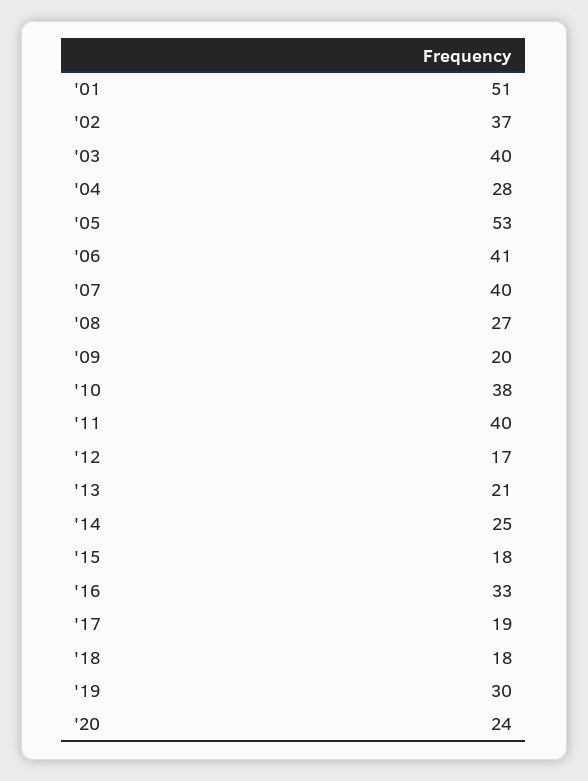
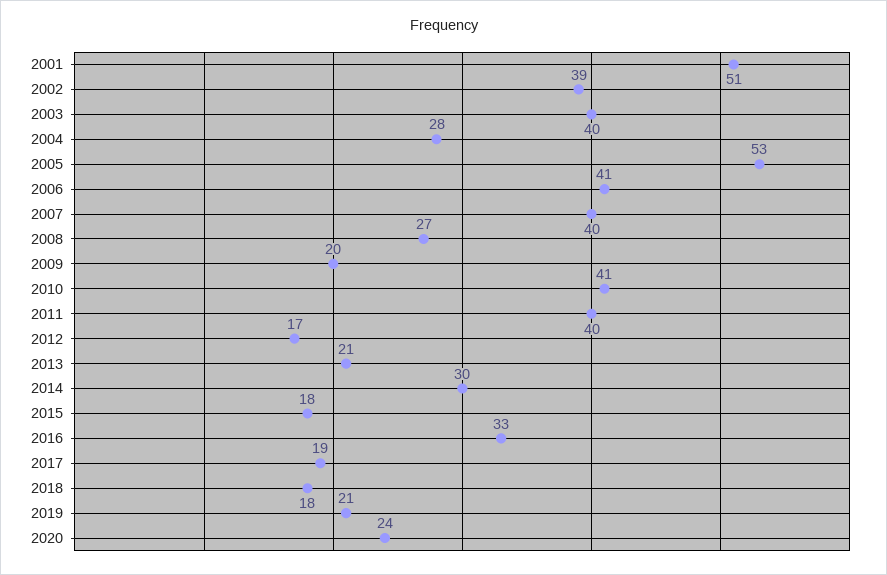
  {
    "'01": 51,
-   "'02": 37,
+   "'02": 39,
    "'03": 40,
    "'04": 28,
    "'05": 53,
    "'06": 41,
    "'07": 40,
    "'08": 27,
    "'09": 20,
-   "'10": 38,
+   "'10": 41,
    "'11": 40,
    "'12": 17,
    "'13": 21,
-   "'14": 25,
+   "'14": 30,
    "'15": 18,
    "'16": 33,
    "'17": 19,
    "'18": 18,
-   "'19": 30,
+   "'19": 21,
    "'20": 24
  }

